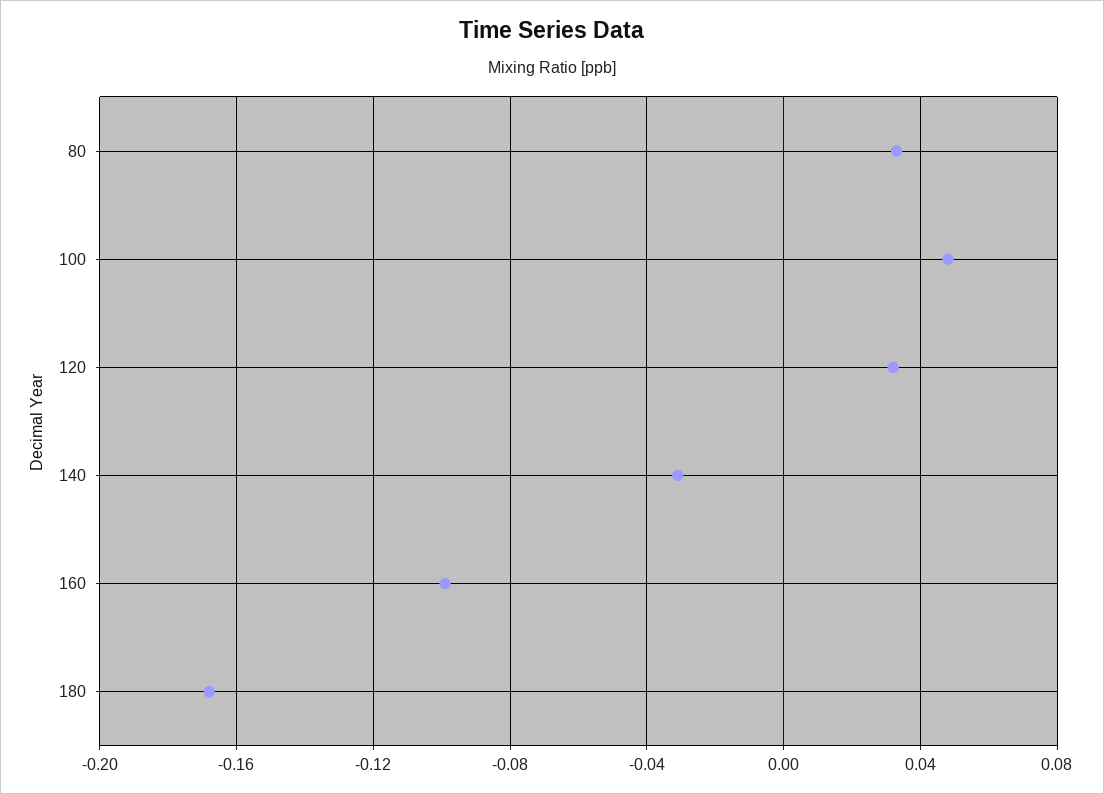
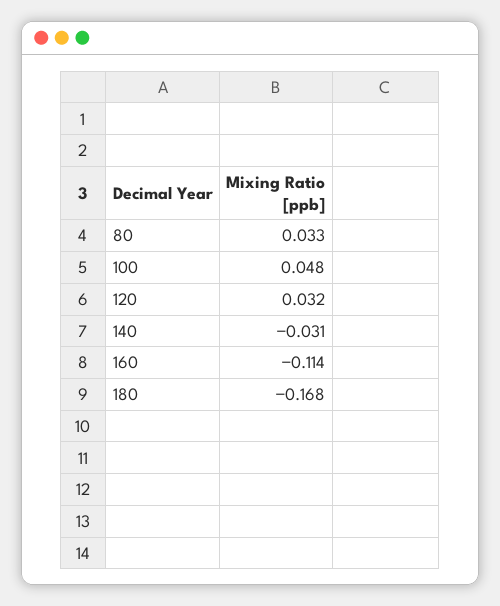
  {
    "80": 0.033,
    "100": 0.048,
    "120": 0.032,
    "140": -0.031,
-   "160": -0.1,
+   "160": -0.114,
    "180": -0.168
  }

